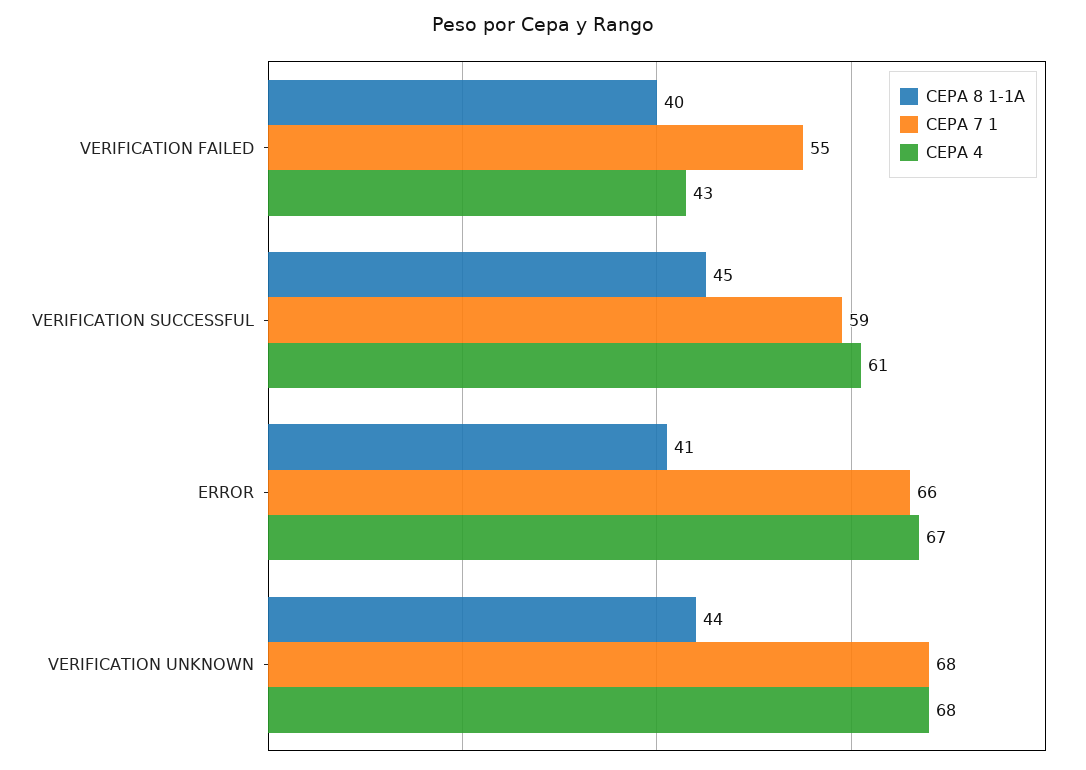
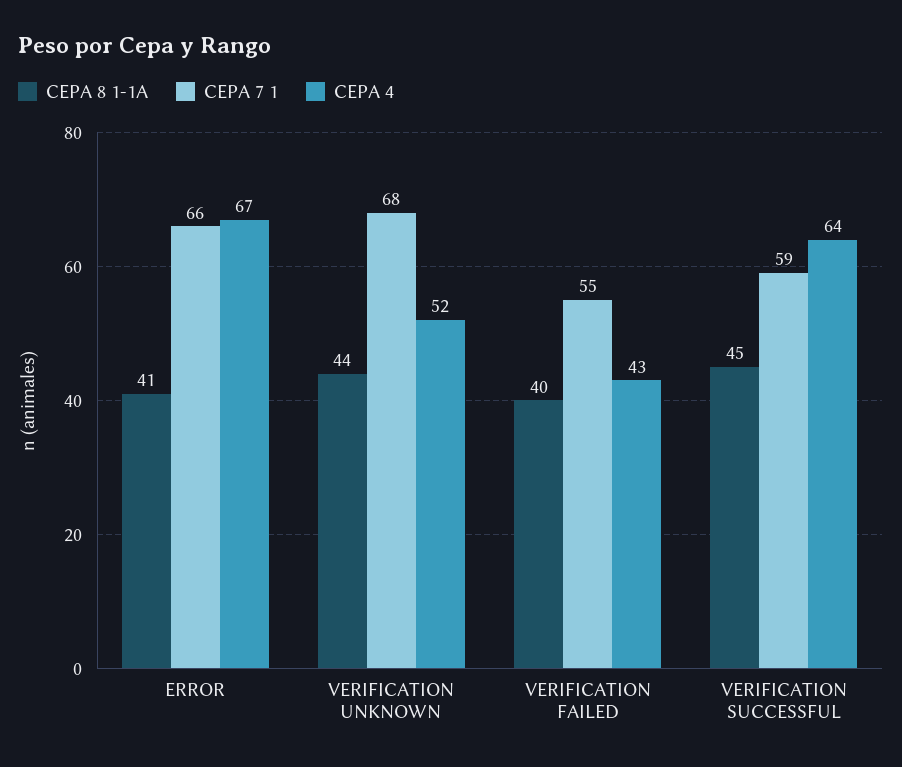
  {
    "CEPA 8 1-1A": {
      "VERIFICATION FAILED": 40,
      "VERIFICATION SUCCESSFUL": 45,
      "ERROR": 41,
      "VERIFICATION UNKNOWN": 44
    },
    "CEPA 7 1": {
      "VERIFICATION FAILED": 55,
      "VERIFICATION SUCCESSFUL": 59,
      "ERROR": 66,
      "VERIFICATION UNKNOWN": 68
    },
    "CEPA 4": {
      "VERIFICATION FAILED": 43,
-     "VERIFICATION SUCCESSFUL": 61,
+     "VERIFICATION SUCCESSFUL": 64,
      "ERROR": 67,
-     "VERIFICATION UNKNOWN": 68
+     "VERIFICATION UNKNOWN": 52
    }
  }

